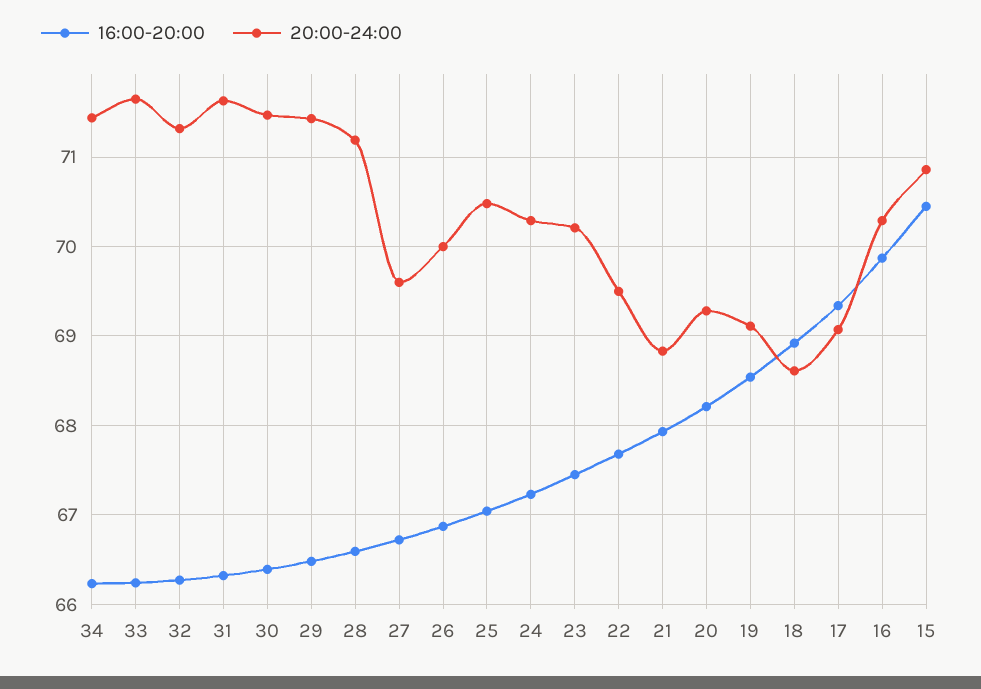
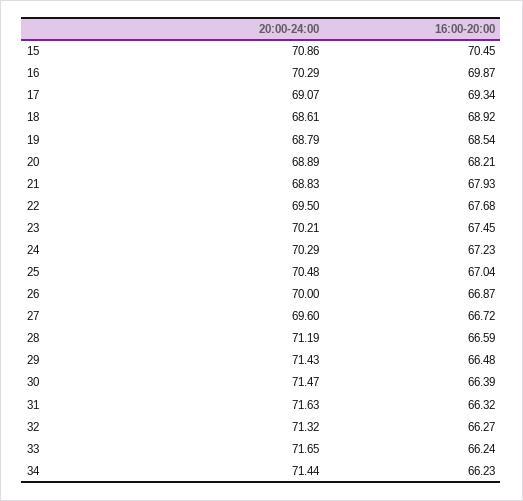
  {
    "16:00-20:00": {
      "34": 66.23,
      "33": 66.24,
      "32": 66.27,
      "31": 66.32,
      "30": 66.39,
      "29": 66.48,
      "28": 66.59,
      "27": 66.72,
      "26": 66.87,
      "25": 67.04,
      "24": 67.23,
      "23": 67.45,
      "22": 67.68,
      "21": 67.93,
      "20": 68.21,
      "19": 68.54,
      "18": 68.92,
      "17": 69.34,
      "16": 69.87,
      "15": 70.45
    },
    "20:00-24:00": {
      "34": 71.44,
      "33": 71.65,
      "32": 71.32,
      "31": 71.63,
      "30": 71.47,
      "29": 71.43,
      "28": 71.19,
      "27": 69.6,
      "26": 70,
      "25": 70.48,
      "24": 70.29,
      "23": 70.21,
      "22": 69.5,
      "21": 68.83,
-     "20": 69.3,
+     "20": 68.89,
-     "19": 69.1,
+     "19": 68.79,
      "18": 68.61,
      "17": 69.07,
      "16": 70.29,
      "15": 70.86
    }
  }

